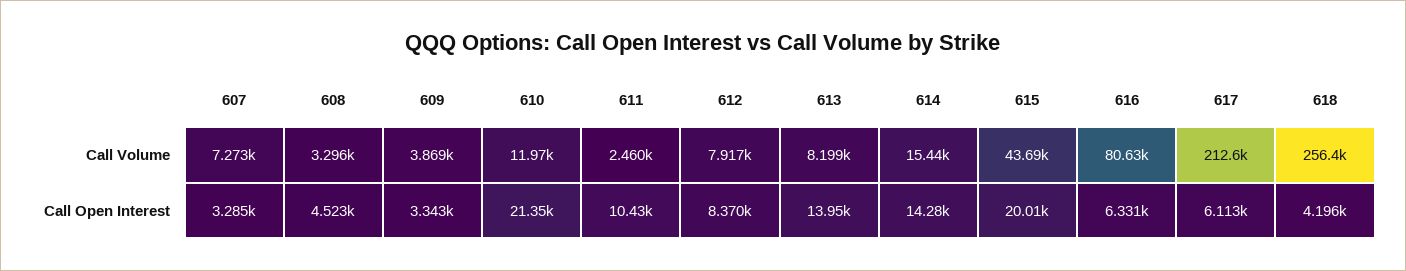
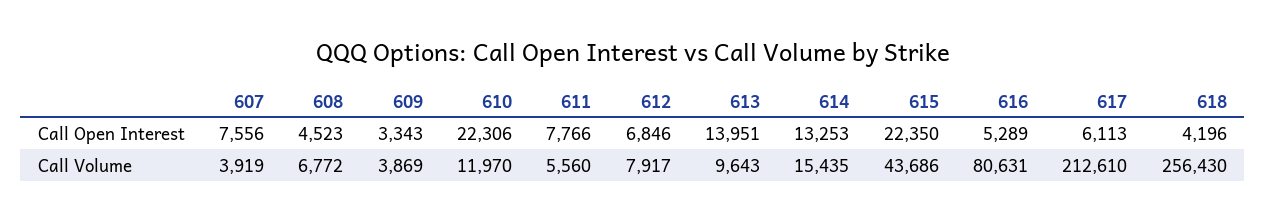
  {
    "607": {
-     "Call Volume": 7273,
+     "Call Volume": 3919,
-     "Call Open Interest": 3285
+     "Call Open Interest": 7556
    },
    "608": {
-     "Call Volume": 3296,
+     "Call Volume": 6772,
      "Call Open Interest": 4523
    },
    "609": {
      "Call Volume": 3869,
      "Call Open Interest": 3343
    },
    "610": {
      "Call Volume": 11970,
-     "Call Open Interest": 21350
+     "Call Open Interest": 22306
    },
    "611": {
-     "Call Volume": 2460,
+     "Call Volume": 5560,
-     "Call Open Interest": 10430
+     "Call Open Interest": 7766
    },
    "612": {
      "Call Volume": 7917,
-     "Call Open Interest": 8370
+     "Call Open Interest": 6846
    },
    "613": {
-     "Call Volume": 8199,
+     "Call Volume": 9643,
      "Call Open Interest": 13951
    },
    "614": {
      "Call Volume": 15435,
-     "Call Open Interest": 14280
+     "Call Open Interest": 13253
    },
    "615": {
      "Call Volume": 43686,
-     "Call Open Interest": 20010
+     "Call Open Interest": 22350
    },
    "616": {
      "Call Volume": 80631,
-     "Call Open Interest": 6331
+     "Call Open Interest": 5289
    },
    "617": {
      "Call Volume": 212610,
      "Call Open Interest": 6113
    },
    "618": {
      "Call Volume": 256430,
      "Call Open Interest": 4196
    }
  }

